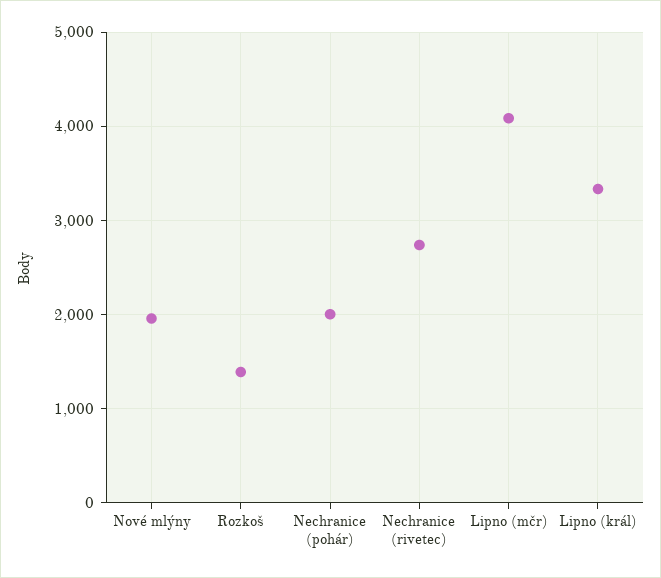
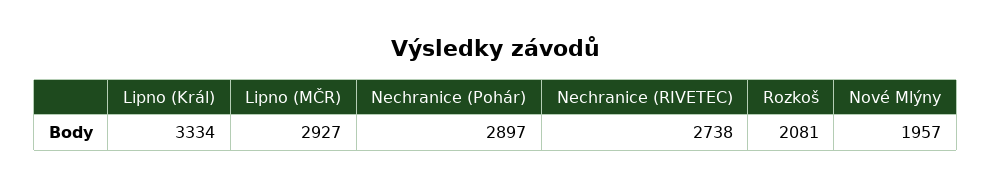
  {
    "Nové mlýny": 1957,
-   "Rozkoš": 1400,
+   "Rozkoš": 2081,
-   "Nechranice (pohár)": 2000,
+   "Nechranice (pohár)": 2897,
    "Nechranice (rivetec)": 2738,
-   "Lipno (mčr)": 4100,
+   "Lipno (mčr)": 2927,
    "Lipno (král)": 3334
  }

